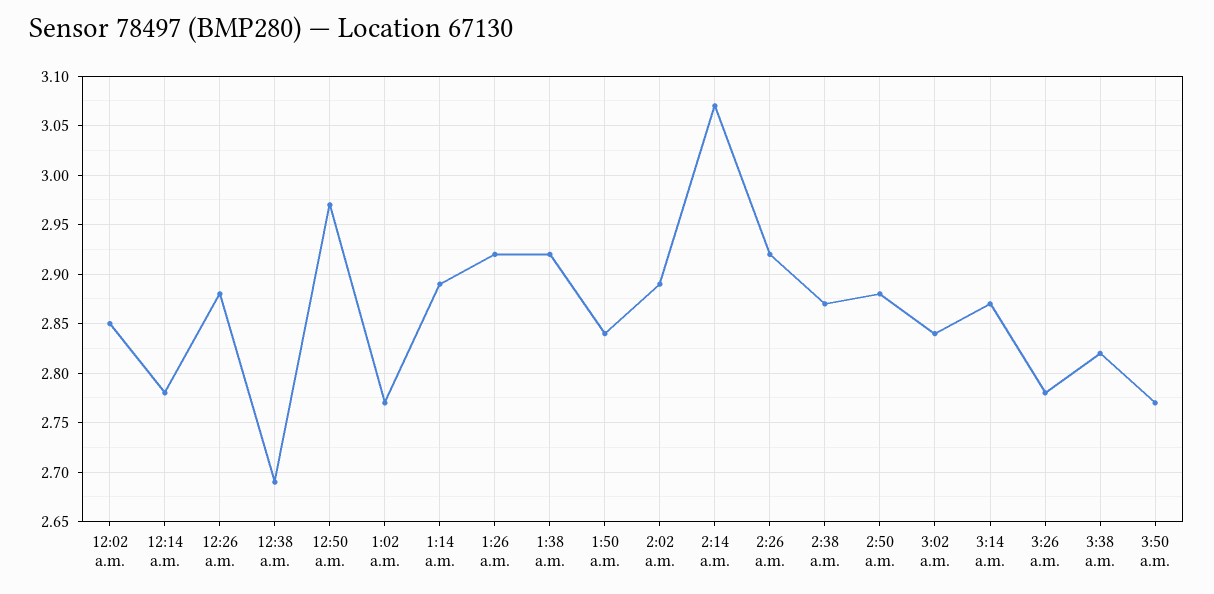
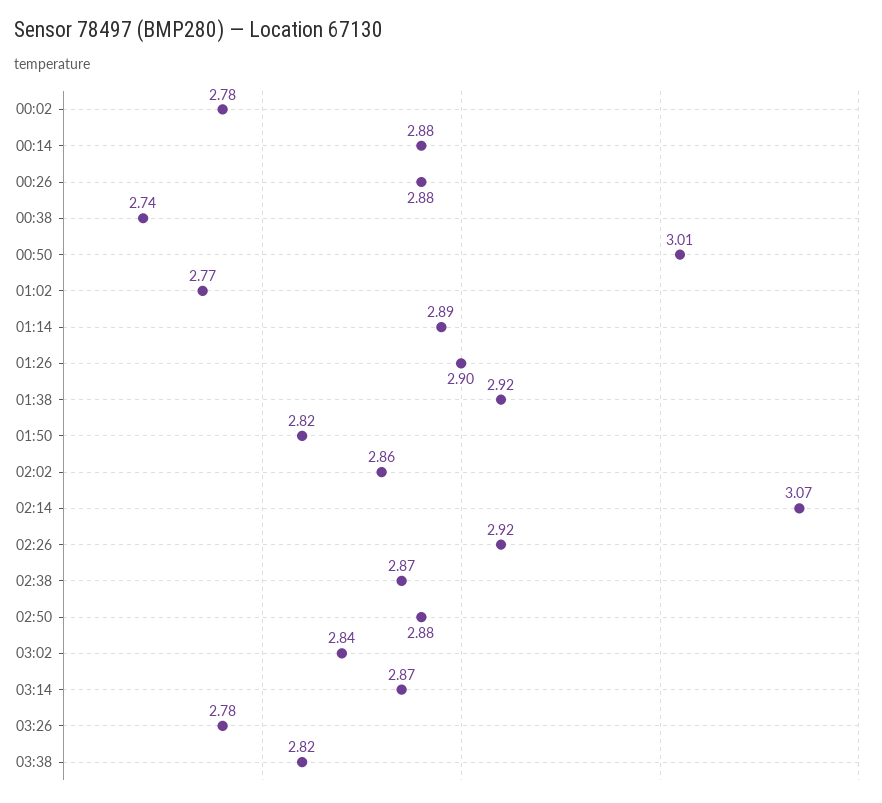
  {
-   "12:02 a.m.": 2.85,
+   "12:02 a.m.": 2.78,
-   "12:14 a.m.": 2.78,
+   "12:14 a.m.": 2.88,
    "12:26 a.m.": 2.88,
-   "12:38 a.m.": 2.69,
+   "12:38 a.m.": 2.74,
-   "12:50 a.m.": 2.97,
+   "12:50 a.m.": 3.01,
    "1:02 a.m.": 2.77,
    "1:14 a.m.": 2.89,
-   "1:26 a.m.": 2.92,
+   "1:26 a.m.": 2.9,
    "1:38 a.m.": 2.92,
-   "1:50 a.m.": 2.84,
+   "1:50 a.m.": 2.82,
-   "2:02 a.m.": 2.89,
+   "2:02 a.m.": 2.86,
    "2:14 a.m.": 3.07,
    "2:26 a.m.": 2.92,
    "2:38 a.m.": 2.87,
    "2:50 a.m.": 2.88,
    "3:02 a.m.": 2.84,
    "3:14 a.m.": 2.87,
    "3:26 a.m.": 2.78,
-   "3:38 a.m.": 2.82,
+   "3:38 a.m.": 2.82
-   "3:50 a.m.": 2.77
  }

